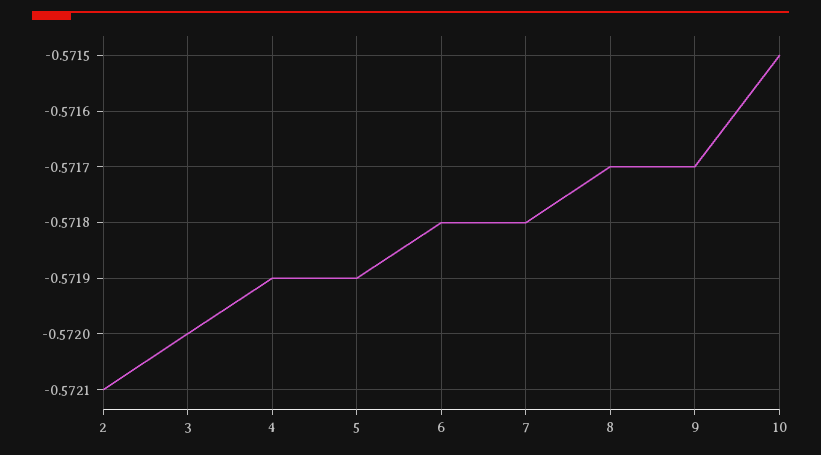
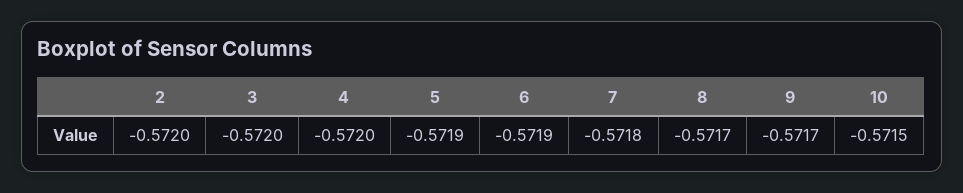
  {
-   "2": -0.5721,
+   "2": -0.572,
    "3": -0.572,
-   "4": -0.5719,
+   "4": -0.572,
    "5": -0.5719,
-   "6": -0.5718,
+   "6": -0.5719,
    "7": -0.5718,
    "8": -0.5717,
    "9": -0.5717,
    "10": -0.5715
  }

